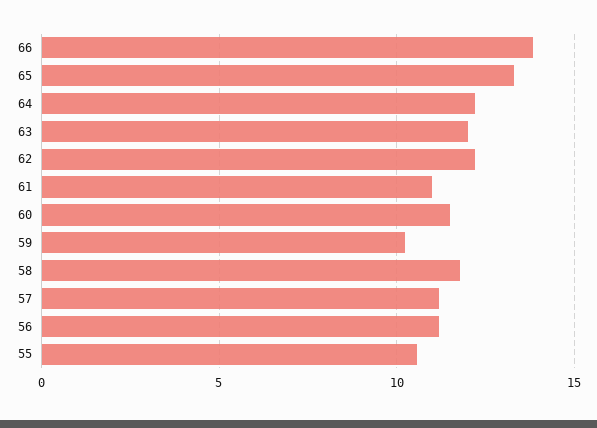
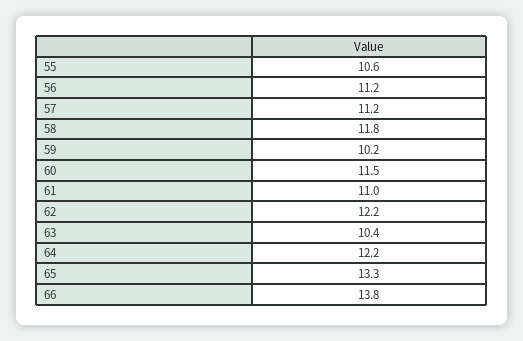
  {
    "66": 13.8,
    "65": 13.3,
    "64": 12.2,
-   "63": 12,
+   "63": 10.4,
    "62": 12.2,
    "61": 11,
    "60": 11.5,
    "59": 10.2,
    "58": 11.8,
    "57": 11.2,
    "56": 11.2,
    "55": 10.6
  }

